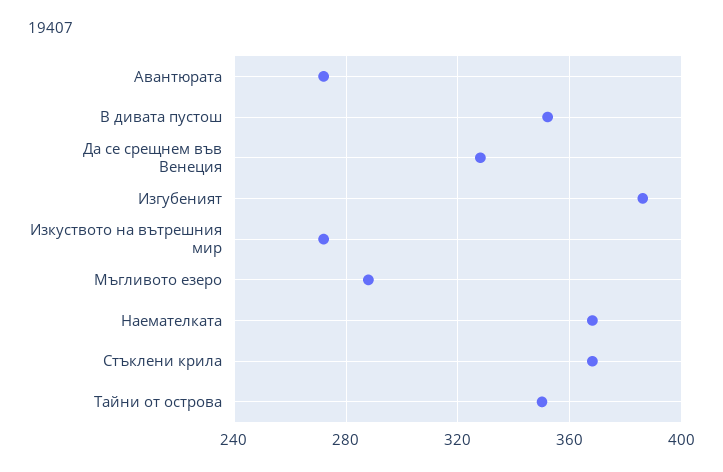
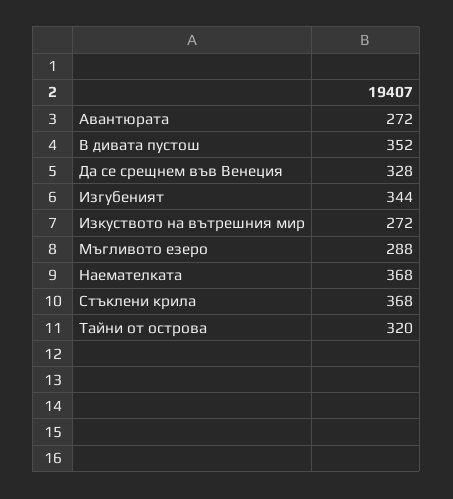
  {
    "Авантюрата": 272,
    "В дивата пустош": 352,
    "Да се срещнем във Венеция": 328,
-   "Изгубеният": 385,
+   "Изгубеният": 344,
    "Изкуството на вътрешния мир": 272,
    "Мъгливото езеро": 288,
    "Наемателката": 368,
    "Стъклени крила": 368,
-   "Тайни от острова": 350
+   "Тайни от острова": 320
  }

